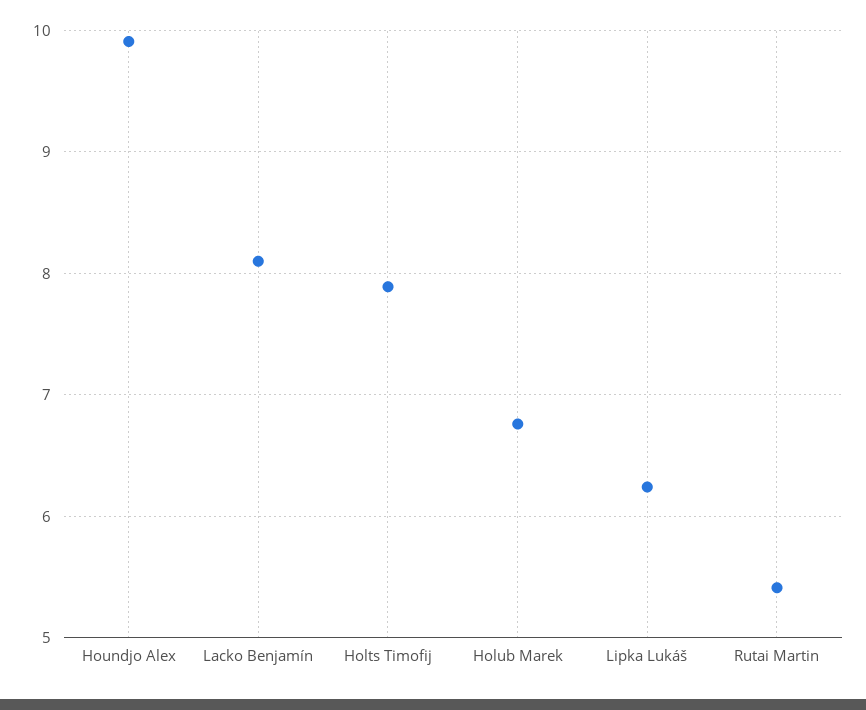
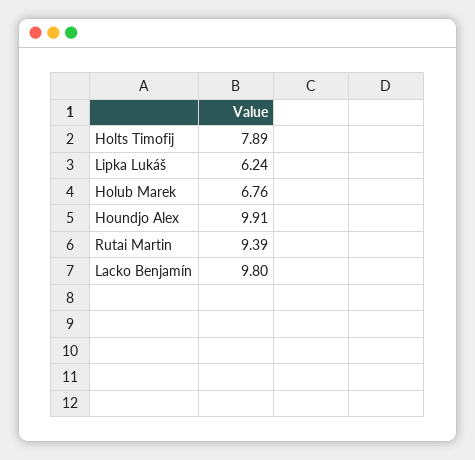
  {
    "Houndjo Alex": 9.91,
-   "Lacko Benjamín": 8.1,
+   "Lacko Benjamín": 9.8,
    "Holts Timofij": 7.89,
    "Holub Marek": 6.76,
    "Lipka Lukáš": 6.24,
-   "Rutai Martin": 5.4
+   "Rutai Martin": 9.39
  }

